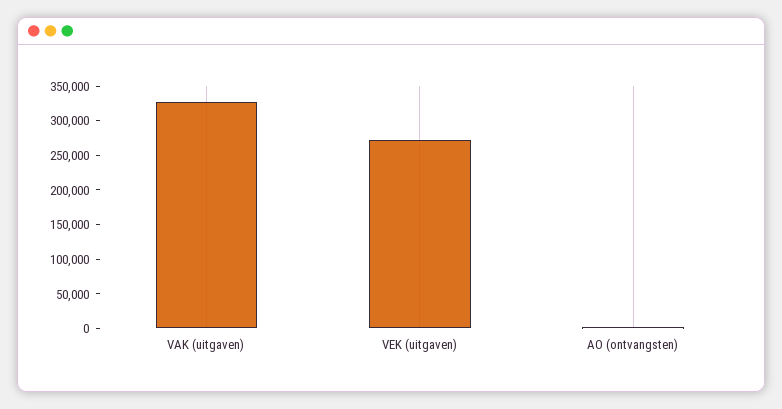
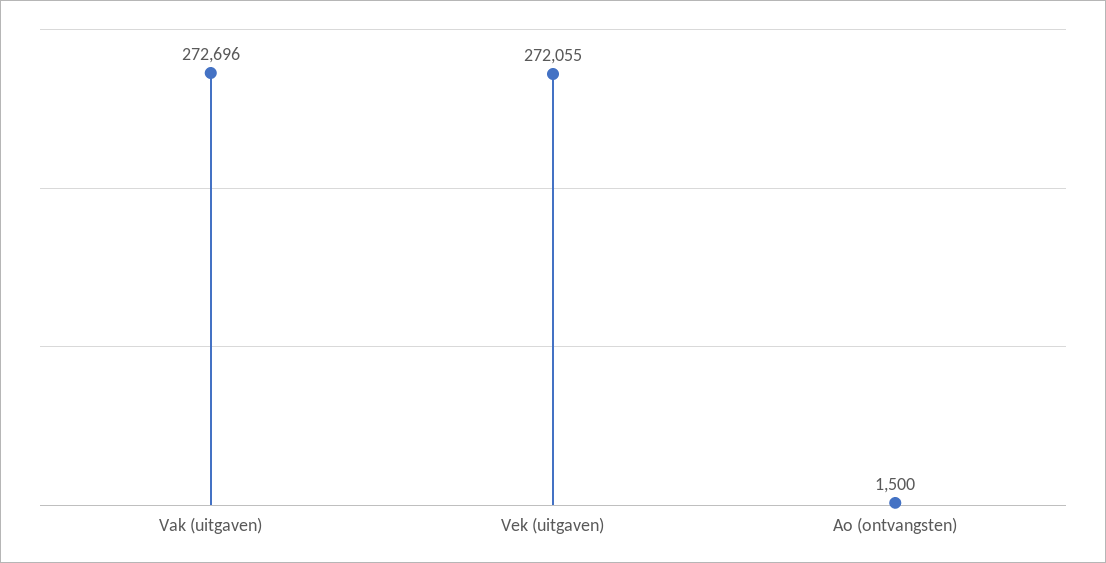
  {
-   "VAK (uitgaven)": 325000,
+   "VAK (uitgaven)": 272696,
    "VEK (uitgaven)": 272055,
    "AO (ontvangsten)": 1500
  }

